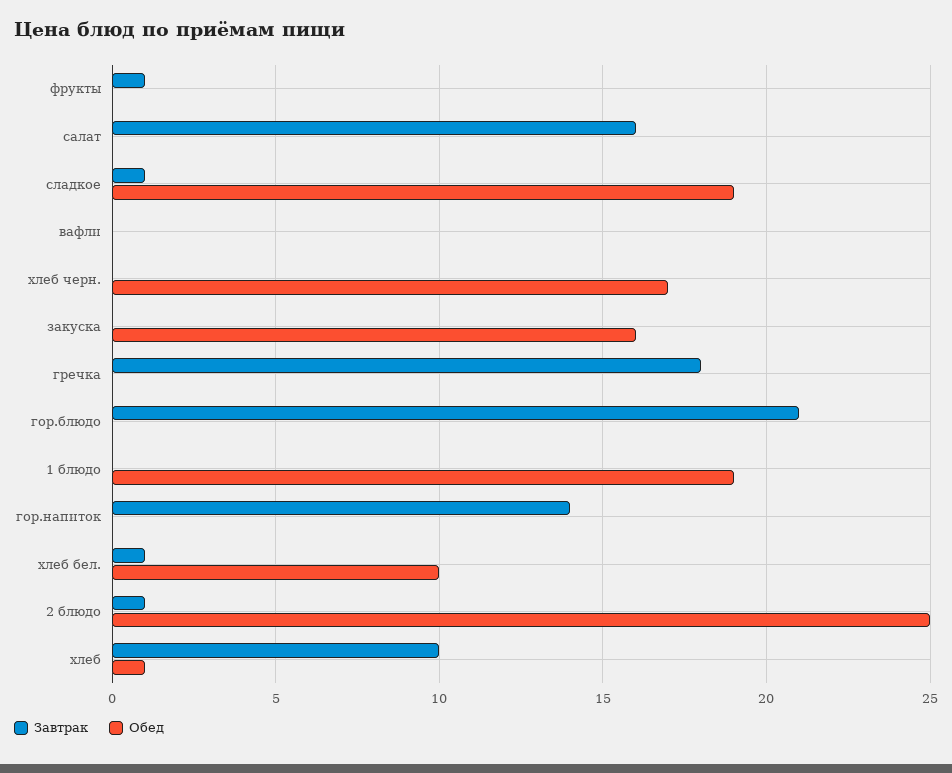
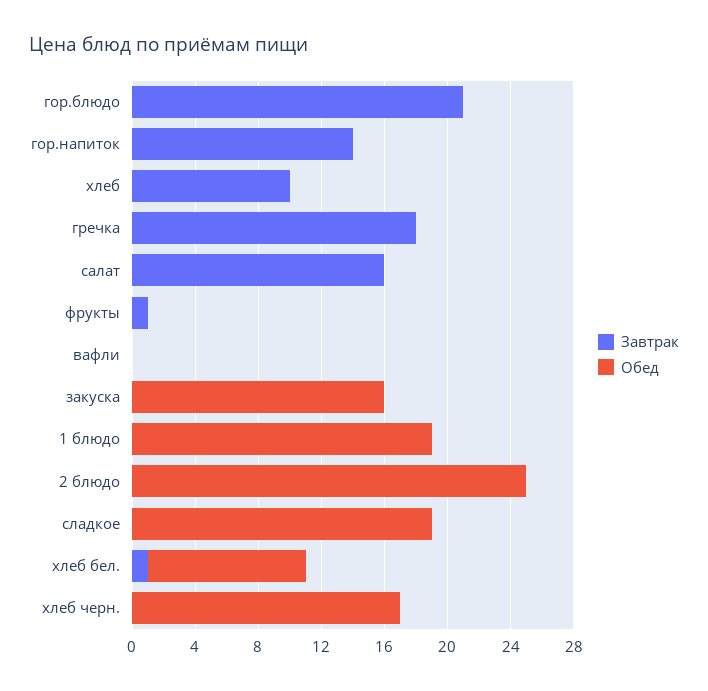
  {
    "Завтрак": {
      "фрукты": 1,
      "салат": 16,
-     "сладкое": 1,
+     "сладкое": 0,
      "вафли": 0,
      "хлеб черн.": 0,
      "закуска": 0,
      "гречка": 18,
      "гор.блюдо": 21,
      "1 блюдо": 0,
      "гор.напиток": 14,
      "хлеб бел.": 1,
-     "2 блюдо": 1,
+     "2 блюдо": 0,
      "хлеб": 10
    },
    "Обед": {
      "фрукты": 0,
      "салат": 0,
      "сладкое": 19,
      "вафли": 0,
      "хлеб черн.": 17,
      "закуска": 16,
      "гречка": 0,
      "гор.блюдо": 0,
      "1 блюдо": 19,
      "гор.напиток": 0,
      "хлеб бел.": 10,
      "2 блюдо": 25,
-     "хлеб": 1
+     "хлеб": 0
    }
  }

